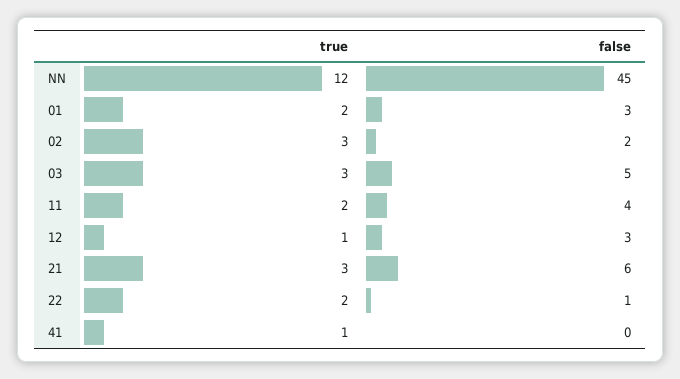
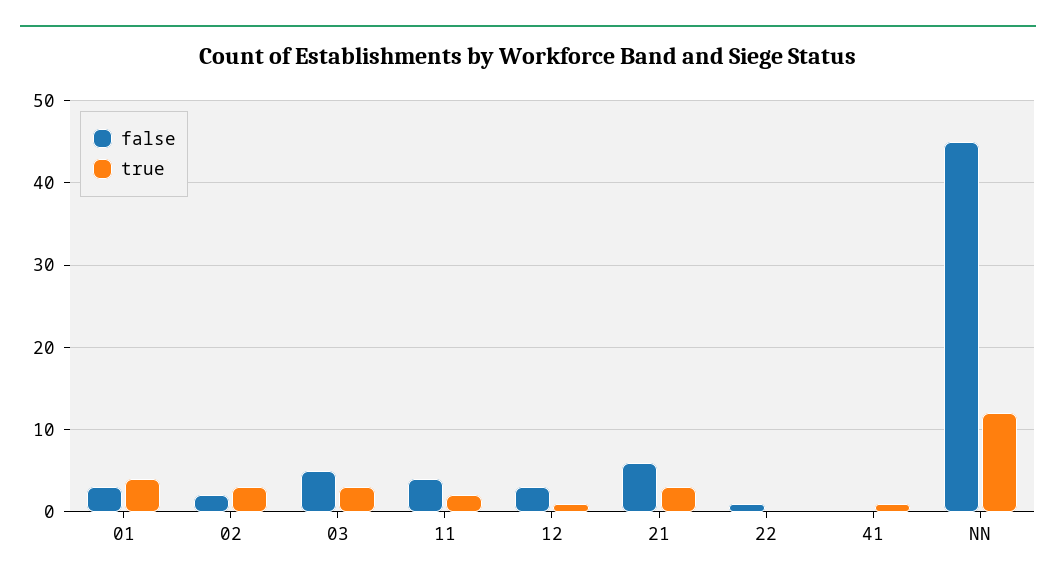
  {
    "true": {
      "NN": 12,
-     "01": 2,
+     "01": 4,
      "02": 3,
      "03": 3,
      "11": 2,
      "12": 1,
      "21": 3,
-     "22": 2,
+     "22": 0,
      "41": 1
    },
    "false": {
      "NN": 45,
      "01": 3,
      "02": 2,
      "03": 5,
      "11": 4,
      "12": 3,
      "21": 6,
      "22": 1,
      "41": 0
    }
  }

